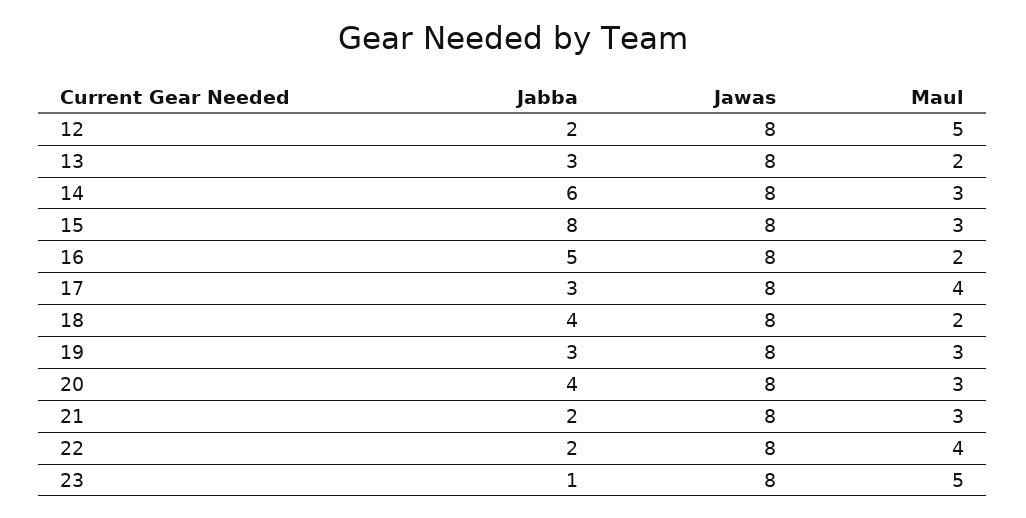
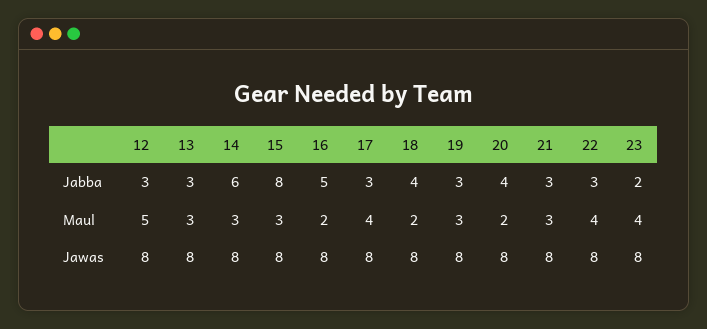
  {
    "Jabba": {
-     "12": 2,
+     "12": 3,
      "13": 3,
      "14": 6,
      "15": 8,
      "16": 5,
      "17": 3,
      "18": 4,
      "19": 3,
      "20": 4,
-     "21": 2,
+     "21": 3,
-     "22": 2,
+     "22": 3,
-     "23": 1
+     "23": 2
    },
    "Jawas": {
      "12": 8,
      "13": 8,
      "14": 8,
      "15": 8,
      "16": 8,
      "17": 8,
      "18": 8,
      "19": 8,
      "20": 8,
      "21": 8,
      "22": 8,
      "23": 8
    },
    "Maul": {
      "12": 5,
-     "13": 2,
+     "13": 3,
      "14": 3,
      "15": 3,
      "16": 2,
      "17": 4,
      "18": 2,
      "19": 3,
-     "20": 3,
+     "20": 2,
      "21": 3,
      "22": 4,
-     "23": 5
+     "23": 4
    }
  }

